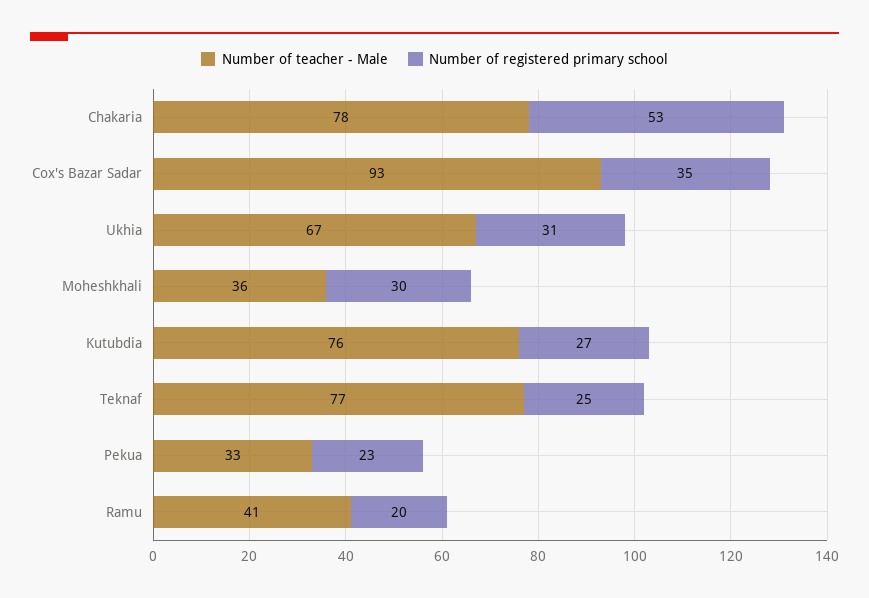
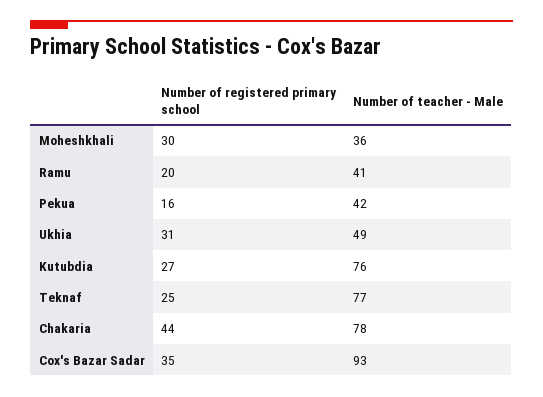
  {
    "Number of teacher - Male": {
      "Chakaria": 78,
      "Cox's Bazar Sadar": 93,
-     "Ukhia": 67,
+     "Ukhia": 49,
      "Moheshkhali": 36,
      "Kutubdia": 76,
      "Teknaf": 77,
-     "Pekua": 33,
+     "Pekua": 42,
      "Ramu": 41
    },
    "Number of registered primary school": {
-     "Chakaria": 53,
+     "Chakaria": 44,
      "Cox's Bazar Sadar": 35,
      "Ukhia": 31,
      "Moheshkhali": 30,
      "Kutubdia": 27,
      "Teknaf": 25,
-     "Pekua": 23,
+     "Pekua": 16,
      "Ramu": 20
    }
  }

